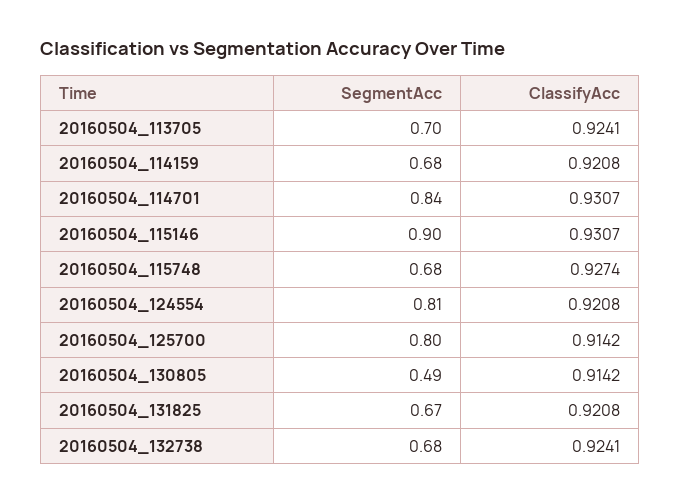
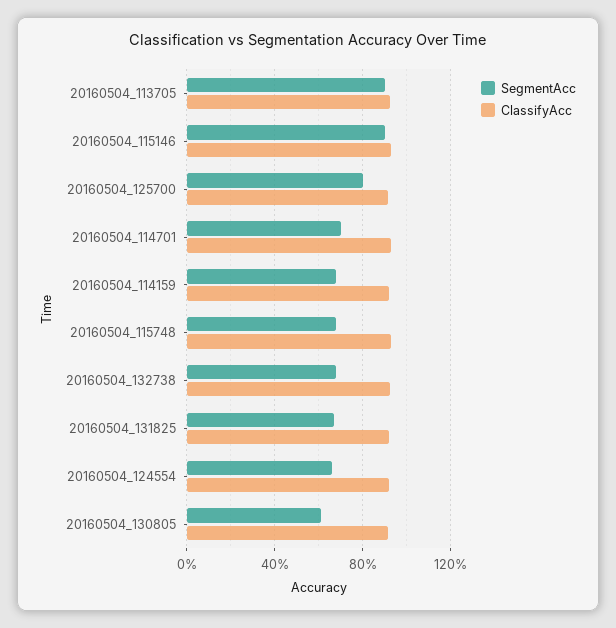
  {
    "SegmentAcc": {
-     "20160504_113705": 0.7,
+     "20160504_113705": 0.9,
      "20160504_114159": 0.68,
-     "20160504_114701": 0.84,
+     "20160504_114701": 0.7,
      "20160504_115146": 0.9,
      "20160504_115748": 0.68,
-     "20160504_124554": 0.81,
+     "20160504_124554": 0.65,
      "20160504_125700": 0.8,
-     "20160504_130805": 0.49,
+     "20160504_130805": 0.6,
      "20160504_131825": 0.67,
      "20160504_132738": 0.68
    },
    "ClassifyAcc": {
      "20160504_113705": 0.9241,
      "20160504_114159": 0.9208,
      "20160504_114701": 0.9307,
      "20160504_115146": 0.9307,
      "20160504_115748": 0.9274,
      "20160504_124554": 0.9208,
      "20160504_125700": 0.9142,
      "20160504_130805": 0.9142,
      "20160504_131825": 0.9208,
      "20160504_132738": 0.9241
    }
  }

